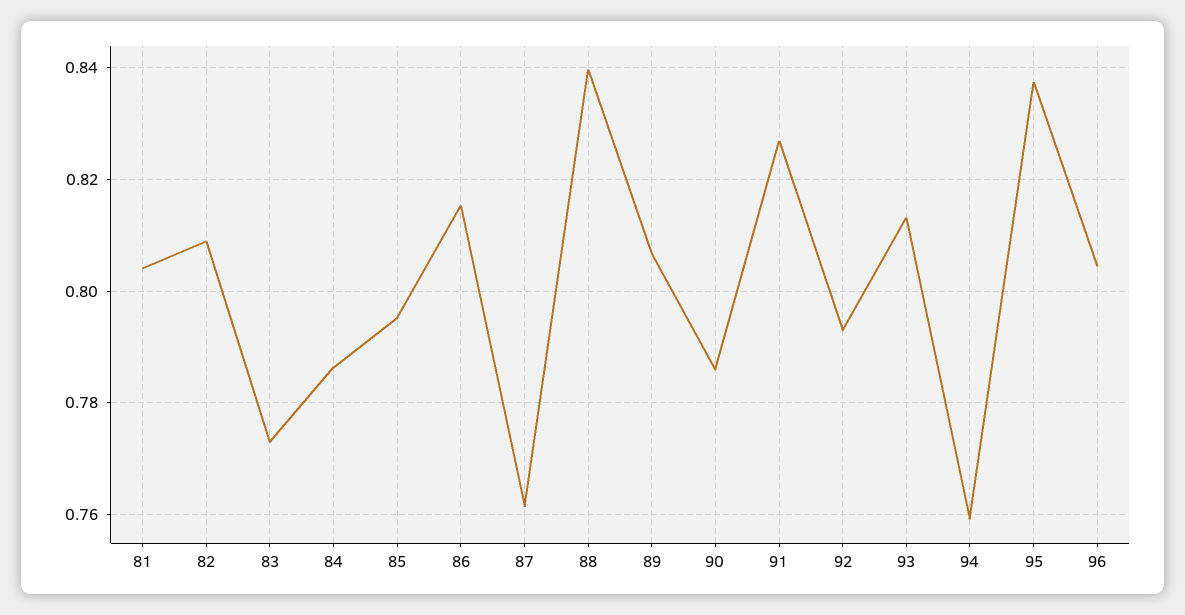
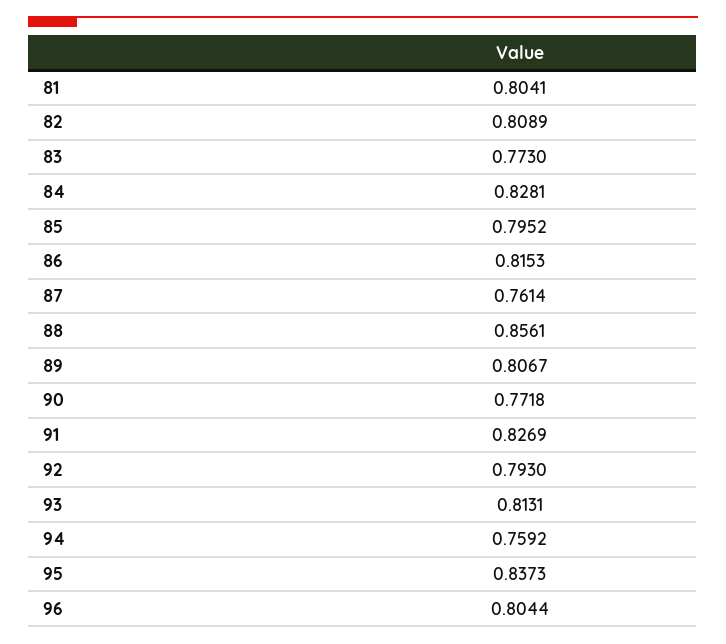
  {
    "81": 0.8041,
    "82": 0.8089,
    "83": 0.773,
-   "84": 0.786,
+   "84": 0.8281,
    "85": 0.7952,
    "86": 0.8153,
    "87": 0.7614,
-   "88": 0.84,
+   "88": 0.8561,
    "89": 0.8067,
-   "90": 0.786,
+   "90": 0.7718,
    "91": 0.8269,
    "92": 0.793,
    "93": 0.8131,
    "94": 0.7592,
    "95": 0.8373,
    "96": 0.8044
  }

